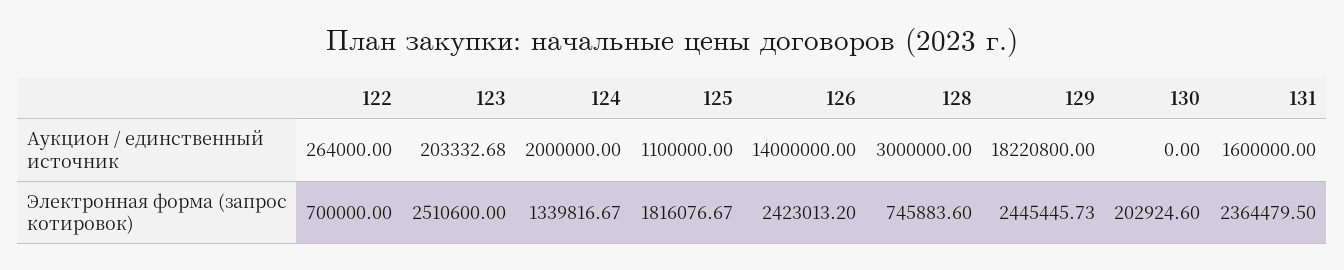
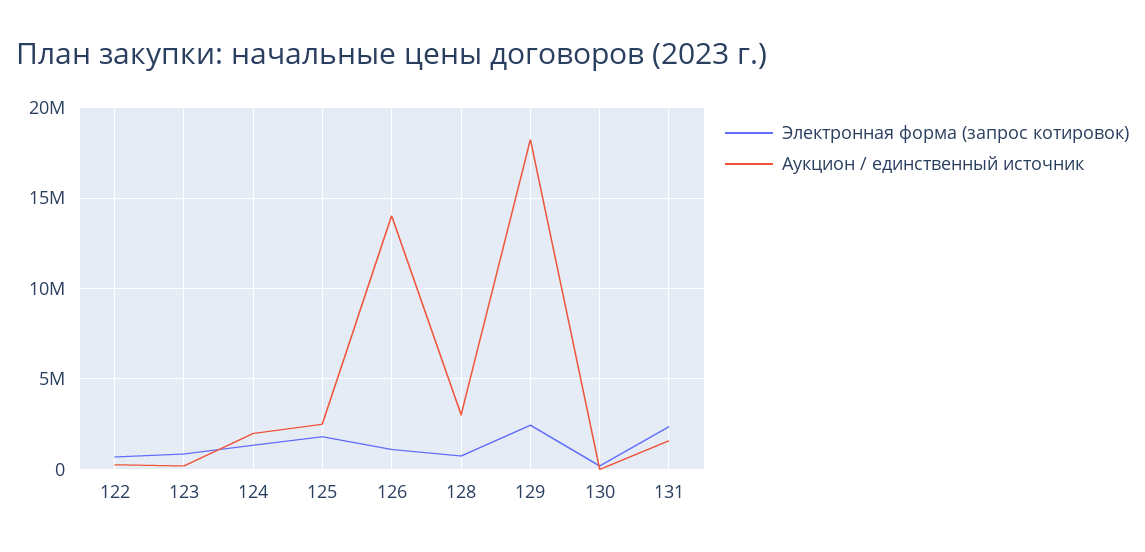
  {
    "Аукцион / единственный источник": {
      "122": 264000,
      "123": 203332.68,
      "124": 2000000,
-     "125": 1100000,
+     "125": 2500000,
      "126": 14000000,
      "128": 3000000,
      "129": 18220800,
      "130": 0,
      "131": 1600000
    },
    "Электронная форма (запрос котировок)": {
      "122": 700000,
-     "123": 2510600,
+     "123": 1000000,
      "124": 1339816.67,
      "125": 1816076.67,
-     "126": 2423013.2,
+     "126": 1000000,
      "128": 745883.6,
      "129": 2445445.73,
      "130": 202924.6,
      "131": 2364479.5
    }
  }

